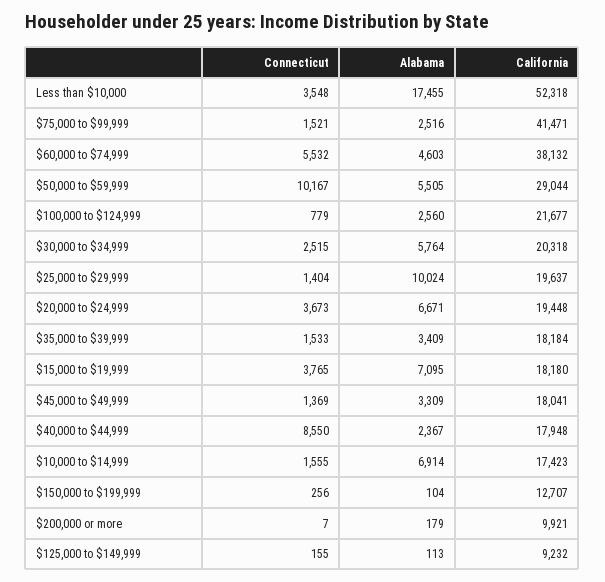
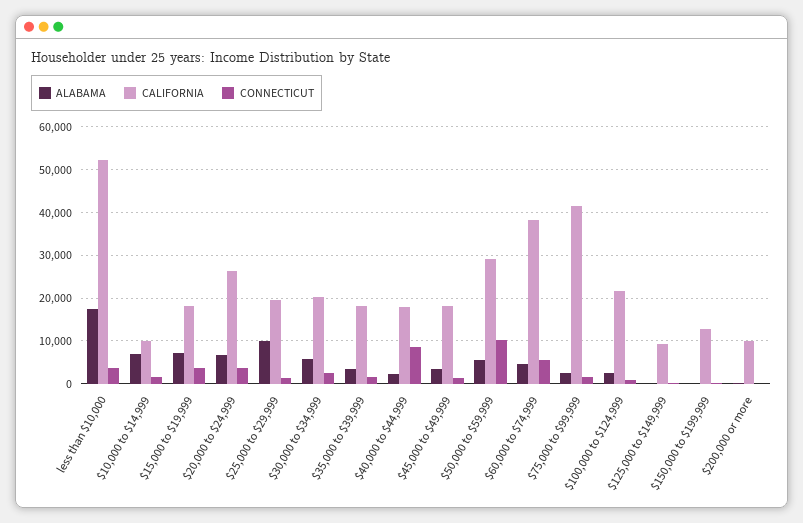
  {
    "Connecticut": {
      "Less than $10,000": 3548,
      "$75,000 to $99,999": 1521,
      "$60,000 to $74,999": 5532,
      "$50,000 to $59,999": 10167,
      "$100,000 to $124,999": 779,
      "$30,000 to $34,999": 2515,
      "$25,000 to $29,999": 1404,
      "$20,000 to $24,999": 3673,
      "$35,000 to $39,999": 1533,
      "$15,000 to $19,999": 3765,
      "$45,000 to $49,999": 1369,
      "$40,000 to $44,999": 8550,
      "$10,000 to $14,999": 1555,
      "$150,000 to $199,999": 256,
      "$200,000 or more": 7,
      "$125,000 to $149,999": 155
    },
    "Alabama": {
      "Less than $10,000": 17455,
      "$75,000 to $99,999": 2516,
      "$60,000 to $74,999": 4603,
      "$50,000 to $59,999": 5505,
      "$100,000 to $124,999": 2560,
      "$30,000 to $34,999": 5764,
      "$25,000 to $29,999": 10024,
      "$20,000 to $24,999": 6671,
      "$35,000 to $39,999": 3409,
      "$15,000 to $19,999": 7095,
      "$45,000 to $49,999": 3309,
      "$40,000 to $44,999": 2367,
      "$10,000 to $14,999": 6914,
      "$150,000 to $199,999": 104,
      "$200,000 or more": 179,
      "$125,000 to $149,999": 113
    },
    "California": {
      "Less than $10,000": 52318,
      "$75,000 to $99,999": 41471,
      "$60,000 to $74,999": 38132,
      "$50,000 to $59,999": 29044,
      "$100,000 to $124,999": 21677,
      "$30,000 to $34,999": 20318,
      "$25,000 to $29,999": 19637,
-     "$20,000 to $24,999": 19448,
+     "$20,000 to $24,999": 26000,
      "$35,000 to $39,999": 18184,
      "$15,000 to $19,999": 18180,
      "$45,000 to $49,999": 18041,
      "$40,000 to $44,999": 17948,
-     "$10,000 to $14,999": 17423,
+     "$10,000 to $14,999": 10000,
      "$150,000 to $199,999": 12707,
      "$200,000 or more": 9921,
      "$125,000 to $149,999": 9232
    }
  }

